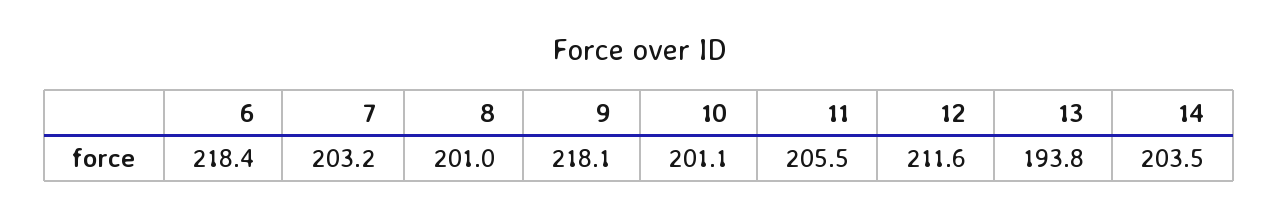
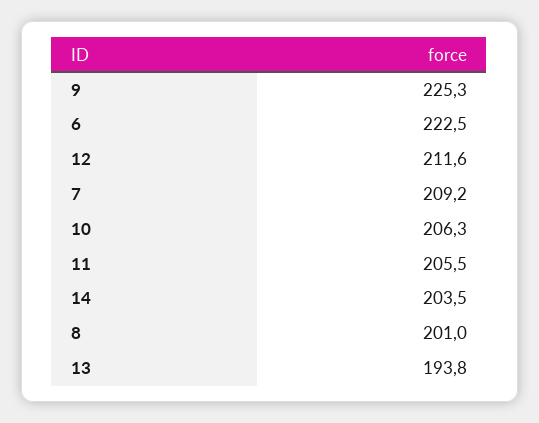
  {
-   "6": 218.4,
+   "6": 222.5,
-   "7": 203.2,
+   "7": 209.2,
    "8": 201,
-   "9": 218.1,
+   "9": 225.3,
-   "10": 201.1,
+   "10": 206.3,
    "11": 205.5,
    "12": 211.6,
    "13": 193.8,
    "14": 203.5
  }

